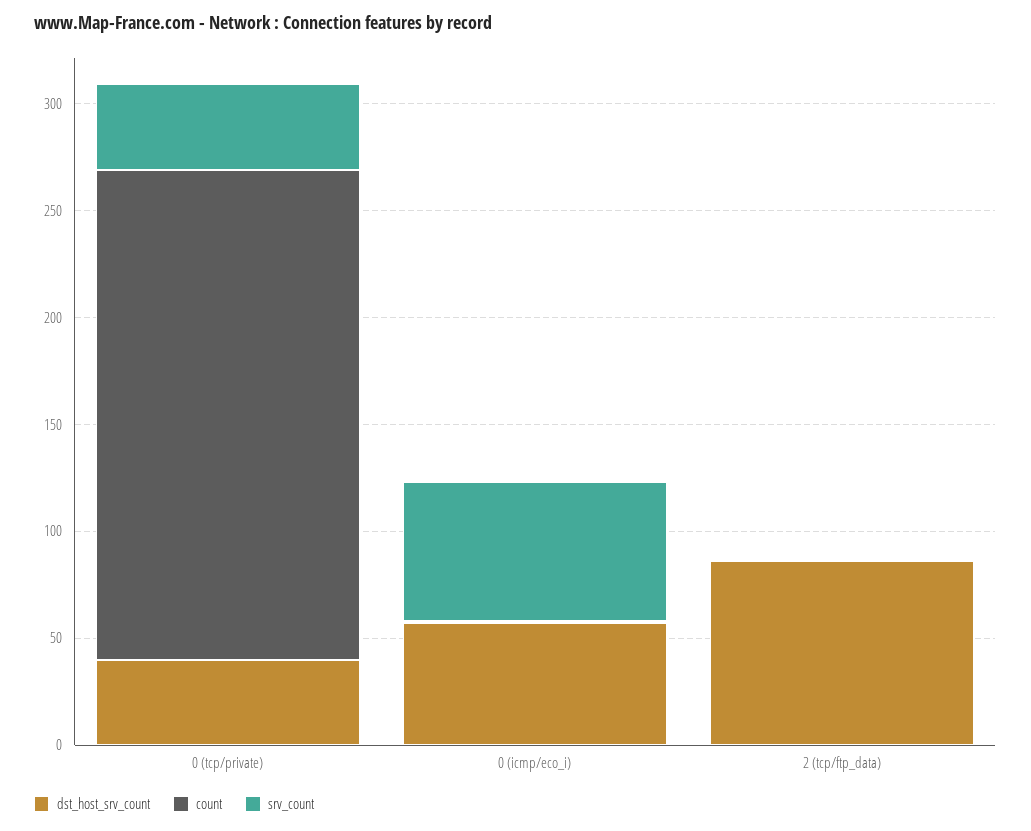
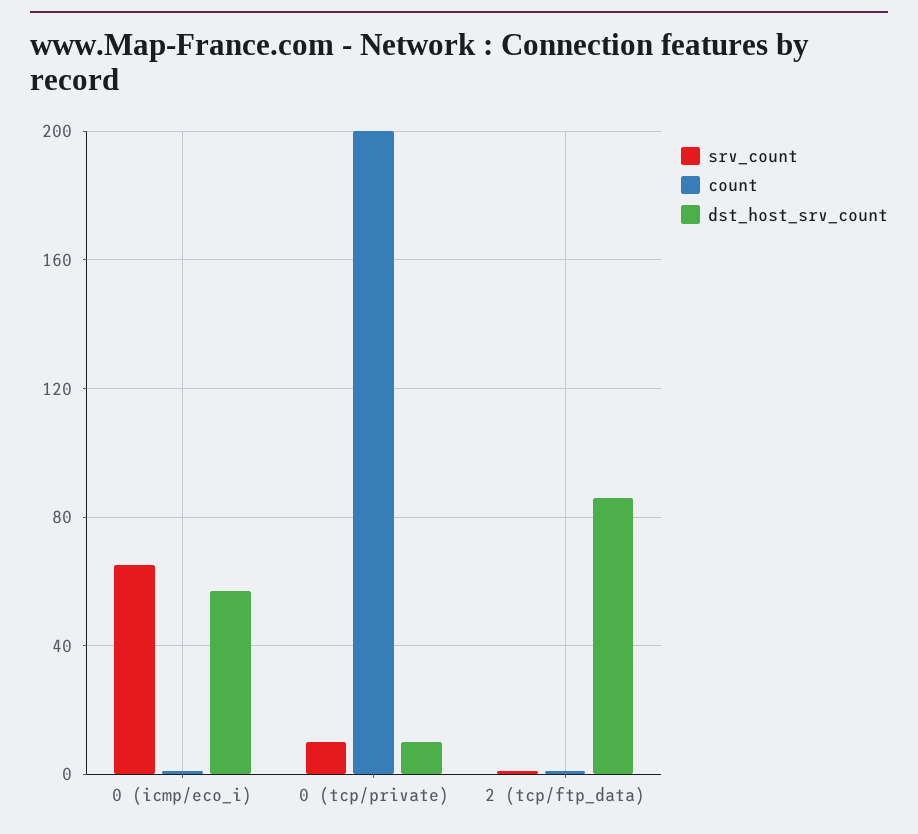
  {
    "dst_host_srv_count": {
-     "0 (tcp/private)": 40,
+     "0 (tcp/private)": 10,
      "0 (icmp/eco_i)": 55,
      "2 (tcp/ftp_data)": 85
    },
    "count": {
-     "0 (tcp/private)": 230,
+     "0 (tcp/private)": 200,
      "0 (icmp/eco_i)": 0,
      "2 (tcp/ftp_data)": 0
    },
    "srv_count": {
-     "0 (tcp/private)": 40,
+     "0 (tcp/private)": 10,
      "0 (icmp/eco_i)": 65,
      "2 (tcp/ftp_data)": 0
    }
  }

